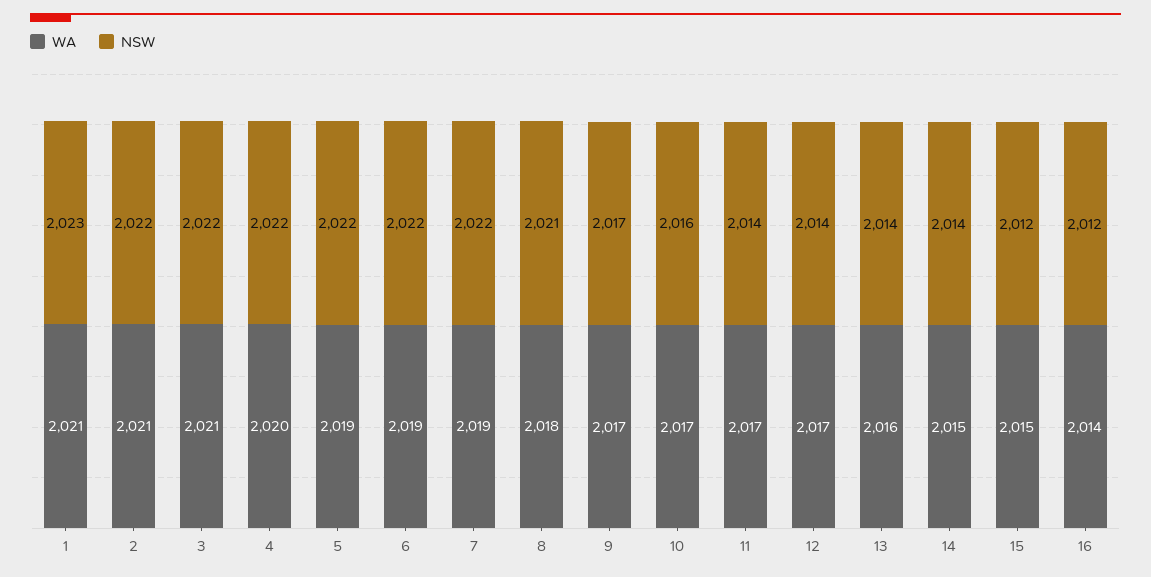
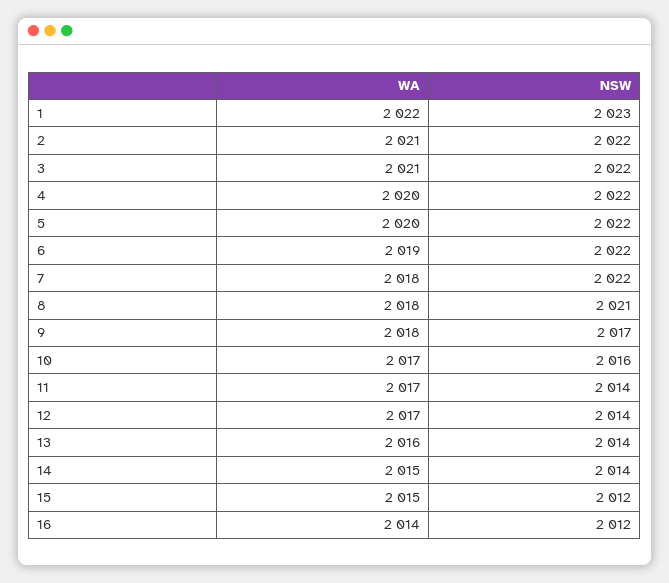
  {
    "WA": {
-     "1": 2021,
+     "1": 2022,
      "2": 2021,
      "3": 2021,
      "4": 2020,
-     "5": 2019,
+     "5": 2020,
      "6": 2019,
-     "7": 2019,
+     "7": 2018,
      "8": 2018,
-     "9": 2017,
+     "9": 2018,
      "10": 2017,
      "11": 2017,
      "12": 2017,
      "13": 2016,
      "14": 2015,
      "15": 2015,
      "16": 2014
    },
    "NSW": {
      "1": 2023,
      "2": 2022,
      "3": 2022,
      "4": 2022,
      "5": 2022,
      "6": 2022,
      "7": 2022,
      "8": 2021,
      "9": 2017,
      "10": 2016,
      "11": 2014,
      "12": 2014,
      "13": 2014,
      "14": 2014,
      "15": 2012,
      "16": 2012
    }
  }

